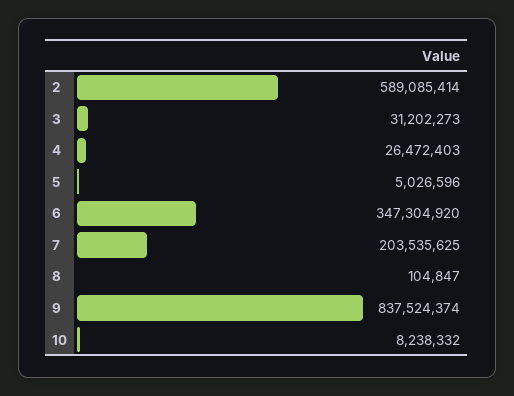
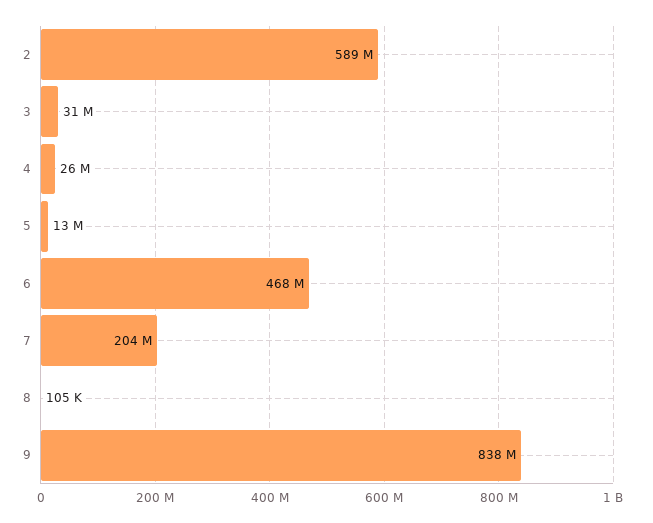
  {
    "2": 589085414,
    "3": 31202273,
    "4": 26472403,
-   "5": 5026596,
+   "5": 13000000,
-   "6": 347304920,
+   "6": 468000000,
    "7": 203535625,
    "8": 104847,
-   "9": 837524374,
+   "9": 837524374
-   "10": 8238332
  }

